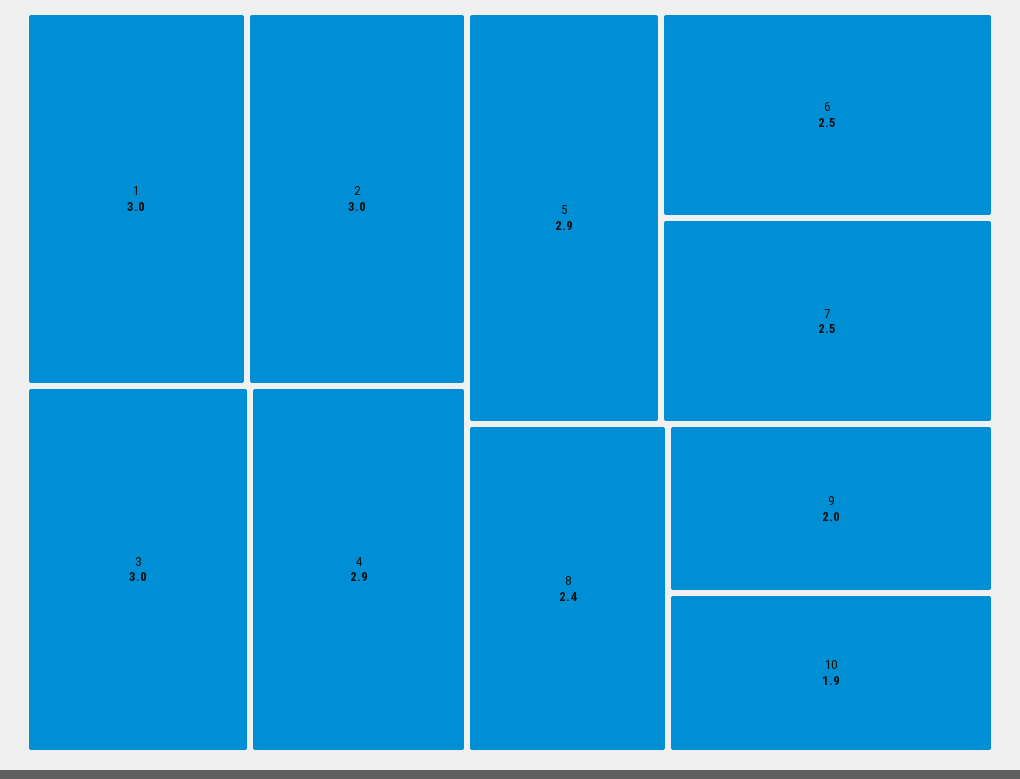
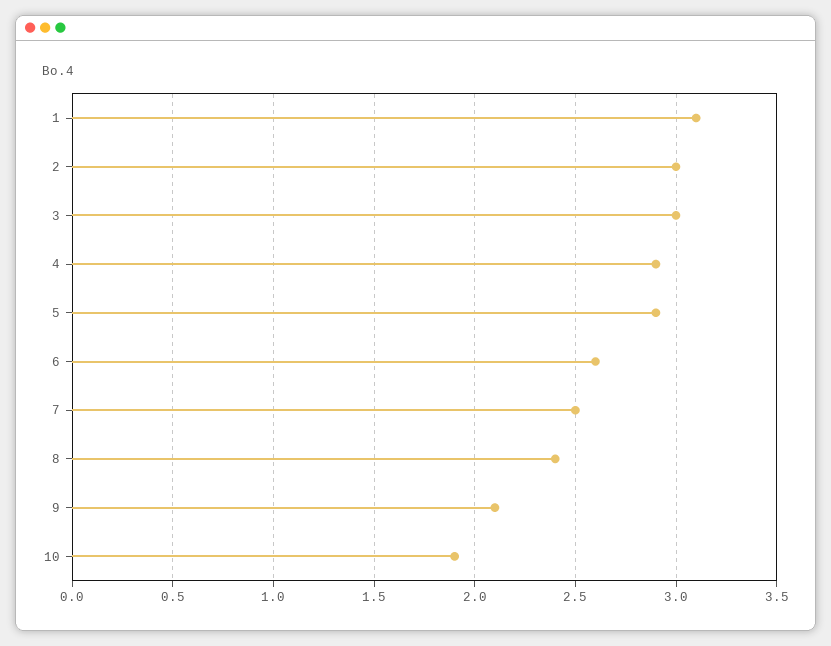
  {
-   "1": 3,
+   "1": 3.1,
    "2": 3,
    "3": 3,
    "4": 2.9,
    "5": 2.9,
-   "6": 2.5,
+   "6": 2.6,
    "7": 2.5,
    "8": 2.4,
-   "9": 2,
+   "9": 2.1,
    "10": 1.9
  }

